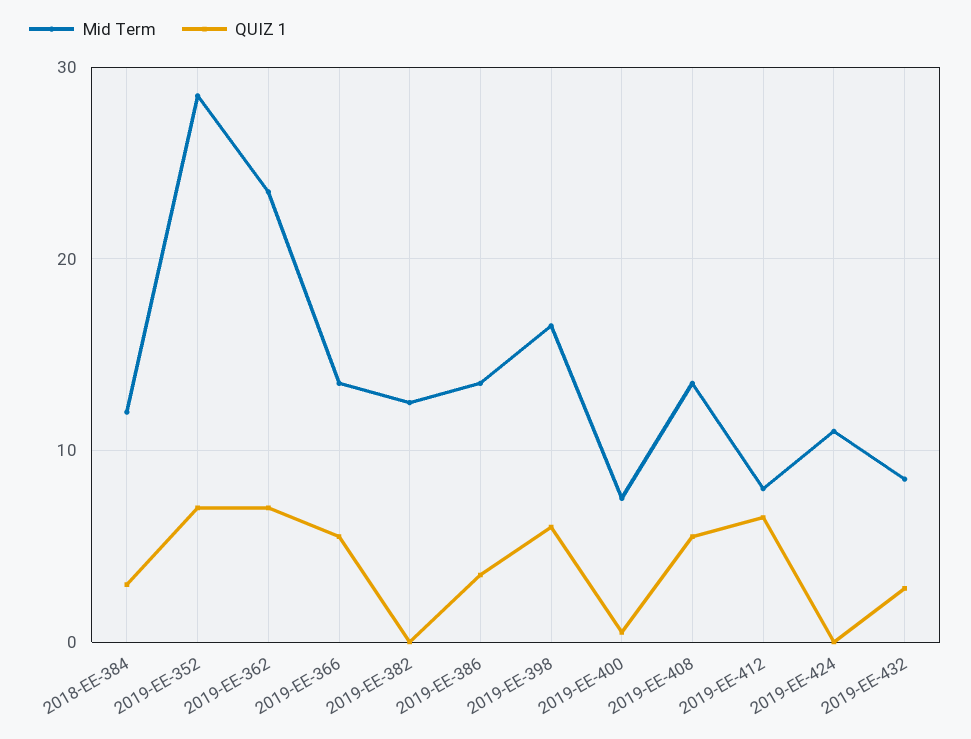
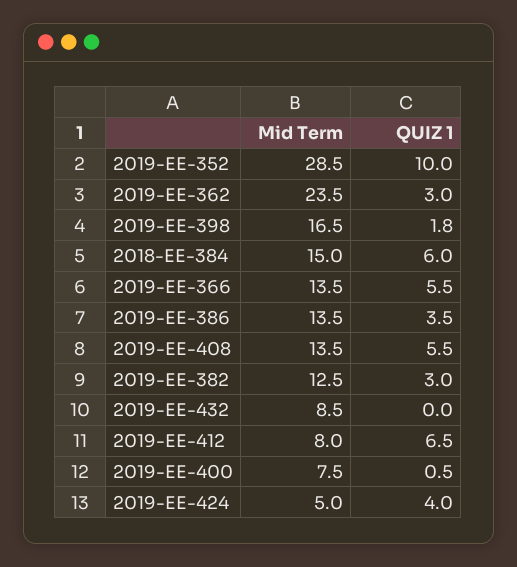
  {
    "Mid Term": {
-     "2018-EE-384": 12,
+     "2018-EE-384": 15,
      "2019-EE-352": 28.5,
      "2019-EE-362": 23.5,
      "2019-EE-366": 13.5,
      "2019-EE-382": 12.5,
      "2019-EE-386": 13.5,
      "2019-EE-398": 16.5,
      "2019-EE-400": 7.5,
      "2019-EE-408": 13.5,
      "2019-EE-412": 8,
-     "2019-EE-424": 11,
+     "2019-EE-424": 5,
      "2019-EE-432": 8.5
    },
    "QUIZ 1": {
-     "2018-EE-384": 3,
+     "2018-EE-384": 6,
-     "2019-EE-352": 7,
+     "2019-EE-352": 10,
-     "2019-EE-362": 7,
+     "2019-EE-362": 3,
      "2019-EE-366": 5.5,
-     "2019-EE-382": 0,
+     "2019-EE-382": 3,
      "2019-EE-386": 3.5,
-     "2019-EE-398": 6,
+     "2019-EE-398": 1.8,
      "2019-EE-400": 0.5,
      "2019-EE-408": 5.5,
      "2019-EE-412": 6.5,
-     "2019-EE-424": 0,
+     "2019-EE-424": 4,
-     "2019-EE-432": 3
+     "2019-EE-432": 0
    }
  }

